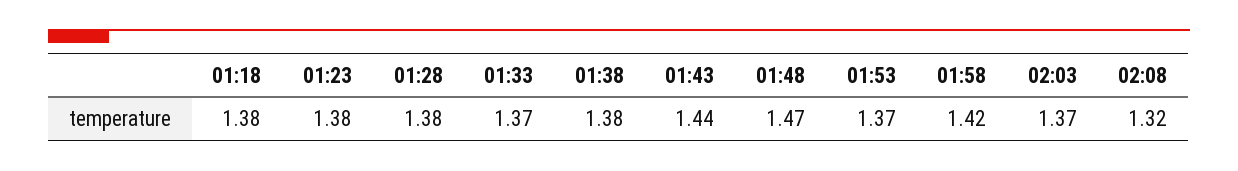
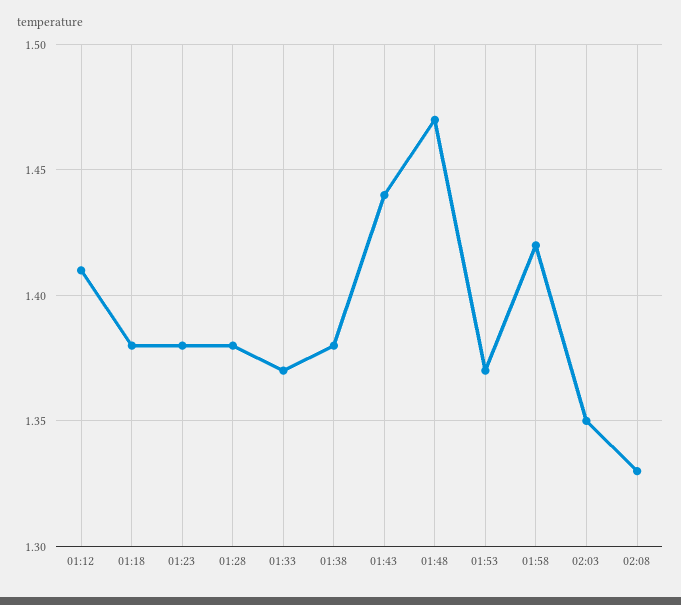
  {
    "01:18": 1.38,
    "01:23": 1.38,
    "01:28": 1.38,
    "01:33": 1.37,
    "01:38": 1.38,
    "01:43": 1.44,
    "01:48": 1.47,
    "01:53": 1.37,
    "01:58": 1.42,
-   "02:03": 1.37,
+   "02:03": 1.35,
-   "02:08": 1.32
+   "02:08": 1.33,
+   "01:12": 1.41
  }

